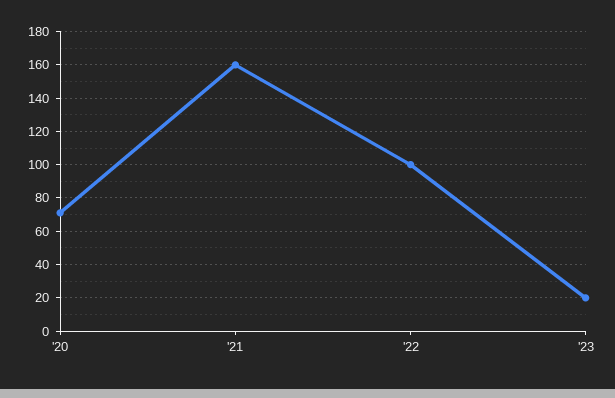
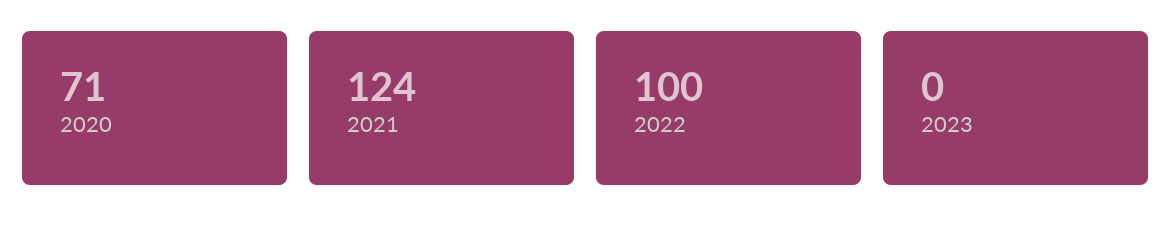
  {
    "'20": 71,
-   "'21": 160,
+   "'21": 124,
    "'22": 100,
-   "'23": 20
+   "'23": 0
  }

